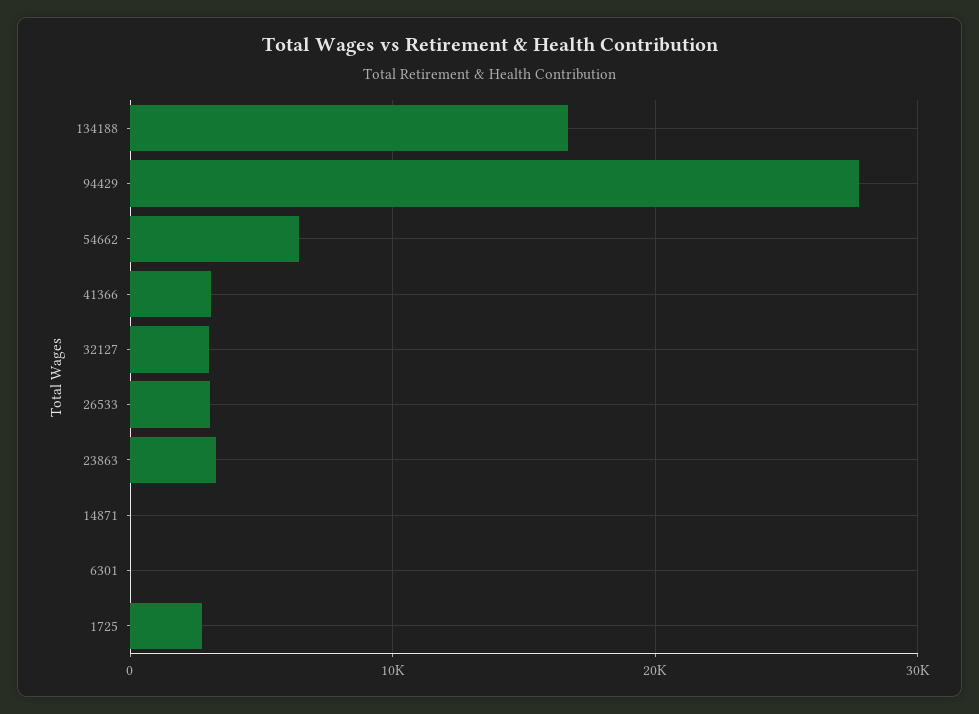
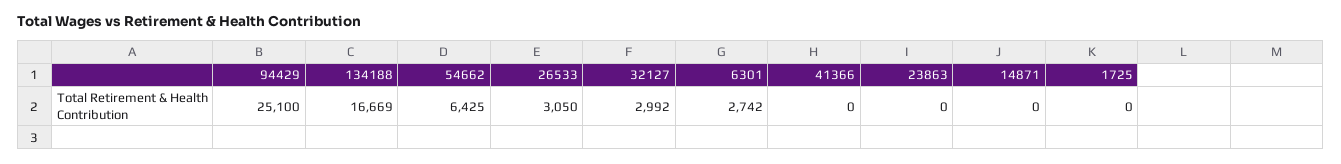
  {
    "134188": 16669,
-   "94429": 28000,
+   "94429": 25100,
    "54662": 6425,
-   "41366": 3000,
+   "41366": 0,
    "32127": 2992,
    "26533": 3050,
-   "23863": 3000,
+   "23863": 0,
    "14871": 0,
-   "6301": 0,
+   "6301": 2742,
-   "1725": 3000
+   "1725": 0
  }

